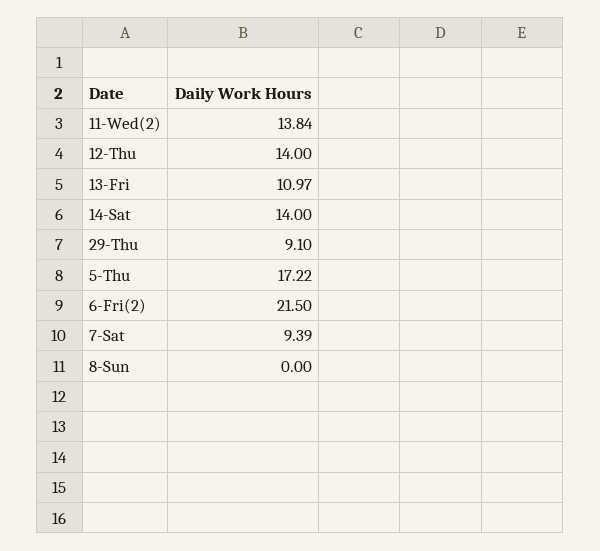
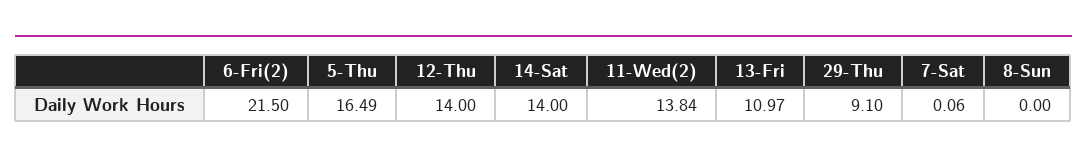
  {
    "11-Wed(2)": 13.84,
    "12-Thu": 14,
    "13-Fri": 10.97,
    "14-Sat": 14,
    "29-Thu": 9.1,
-   "5-Thu": 17.22,
+   "5-Thu": 16.49,
    "6-Fri(2)": 21.5,
-   "7-Sat": 9.39,
+   "7-Sat": 0.06,
    "8-Sun": 0
  }

